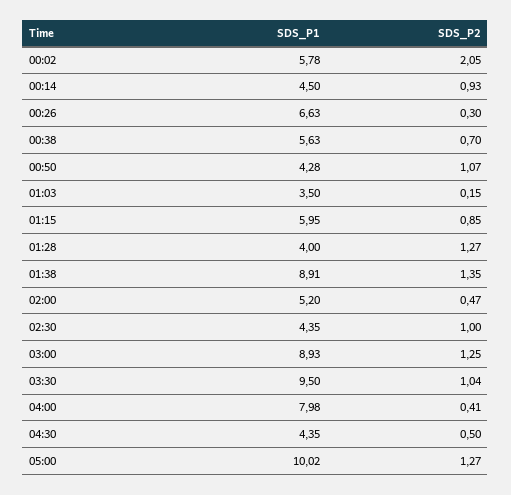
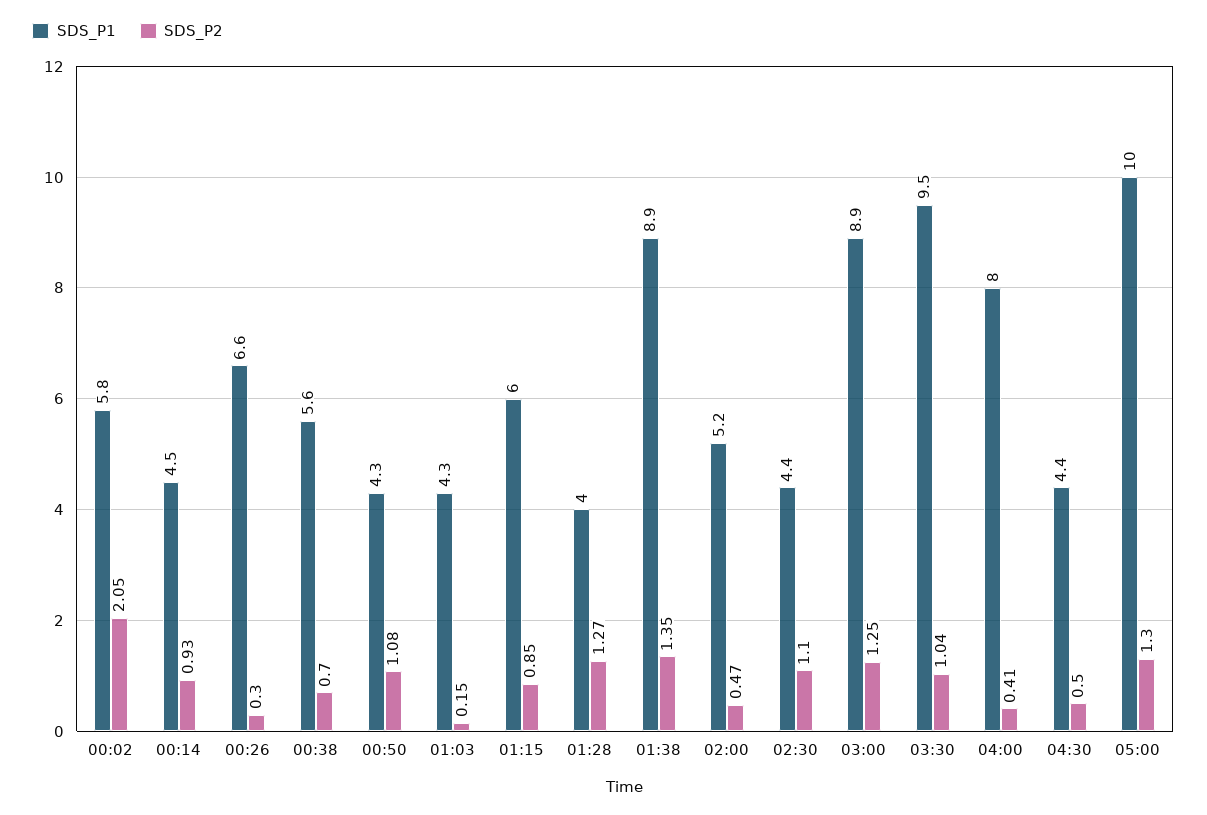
  {
    "SDS_P1": {
      "00:02": 5.78,
      "00:14": 4.5,
      "00:26": 6.63,
      "00:38": 5.63,
      "00:50": 4.28,
-     "01:03": 3.5,
+     "01:03": 4.3,
      "01:15": 5.95,
      "01:28": 4,
      "01:38": 8.91,
      "02:00": 5.2,
      "02:30": 4.35,
      "03:00": 8.93,
      "03:30": 9.5,
      "04:00": 7.98,
      "04:30": 4.35,
      "05:00": 10.02
    },
    "SDS_P2": {
      "00:02": 2.05,
      "00:14": 0.93,
      "00:26": 0.3,
      "00:38": 0.7,
-     "00:50": 1.07,
+     "00:50": 1.08,
      "01:03": 0.15,
      "01:15": 0.85,
      "01:28": 1.27,
      "01:38": 1.35,
      "02:00": 0.47,
-     "02:30": 1,
+     "02:30": 1.1,
      "03:00": 1.25,
      "03:30": 1.04,
      "04:00": 0.41,
      "04:30": 0.5,
-     "05:00": 1.27
+     "05:00": 1.3
    }
  }

